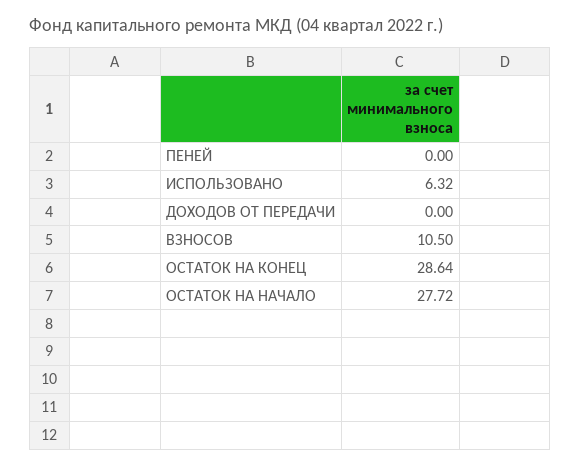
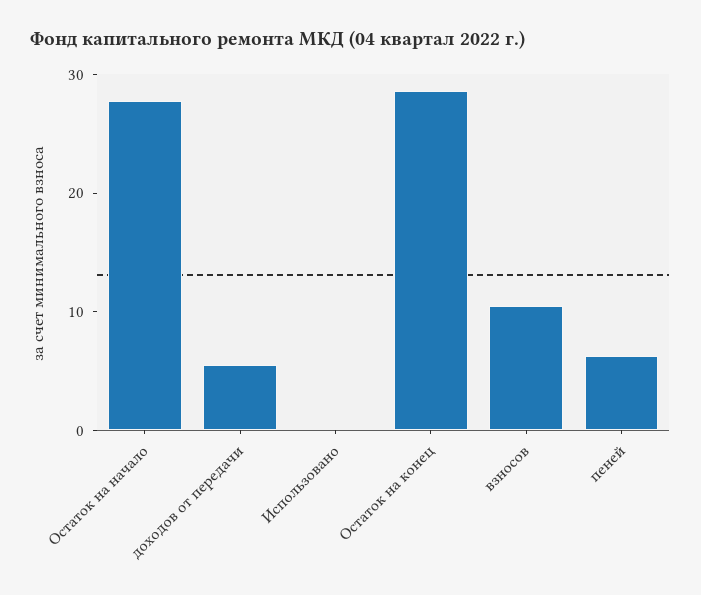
  {
-   "ПЕНЕЙ": 0,
+   "ПЕНЕЙ": 6,
-   "ИСПОЛЬЗОВАНО": 6.32,
+   "ИСПОЛЬЗОВАНО": 0,
-   "ДОХОДОВ ОТ ПЕРЕДАЧИ": 0,
+   "ДОХОДОВ ОТ ПЕРЕДАЧИ": 6,
    "ВЗНОСОВ": 10.5,
    "ОСТАТОК НА КОНЕЦ": 28.64,
    "ОСТАТОК НА НАЧАЛО": 27.72
  }

